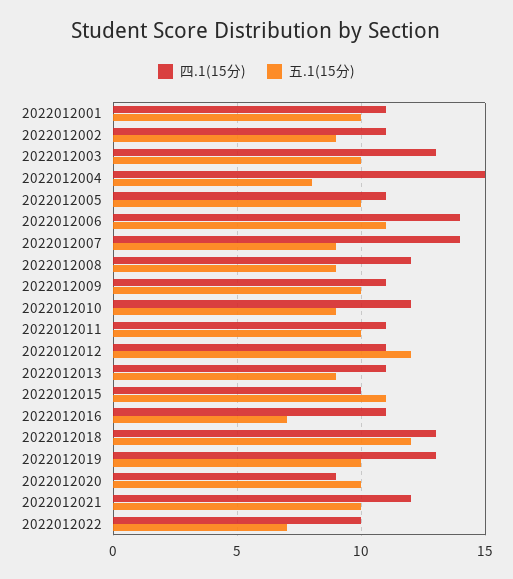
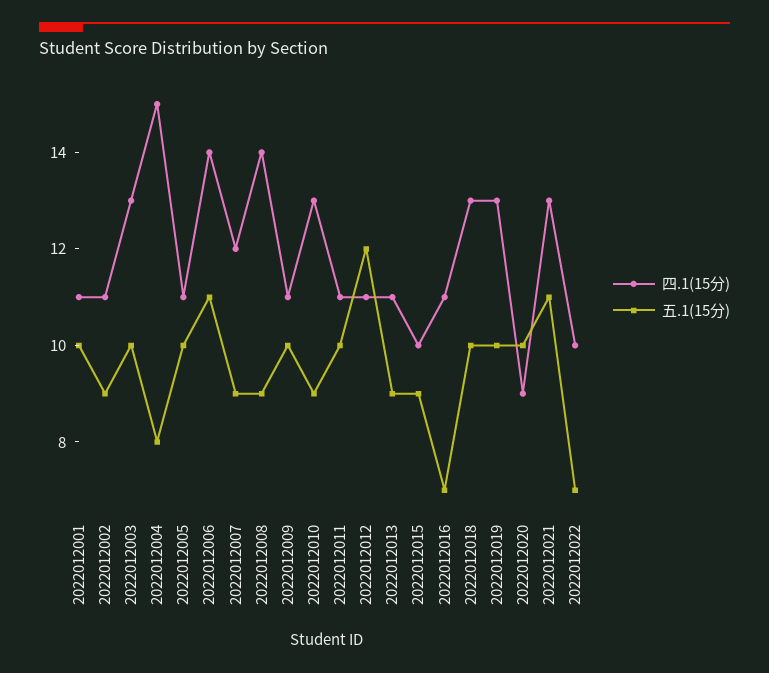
  {
    "四.1(15分)": {
      "2022012001": 11,
      "2022012002": 11,
      "2022012003": 13,
      "2022012004": 15,
      "2022012005": 11,
      "2022012006": 14,
-     "2022012007": 14,
+     "2022012007": 12,
-     "2022012008": 12,
+     "2022012008": 14,
      "2022012009": 11,
-     "2022012010": 12,
+     "2022012010": 13,
      "2022012011": 11,
      "2022012012": 11,
      "2022012013": 11,
      "2022012015": 10,
      "2022012016": 11,
      "2022012018": 13,
      "2022012019": 13,
      "2022012020": 9,
-     "2022012021": 12,
+     "2022012021": 13,
      "2022012022": 10
    },
    "五.1(15分)": {
      "2022012001": 10,
      "2022012002": 9,
      "2022012003": 10,
      "2022012004": 8,
      "2022012005": 10,
      "2022012006": 11,
      "2022012007": 9,
      "2022012008": 9,
      "2022012009": 10,
      "2022012010": 9,
      "2022012011": 10,
      "2022012012": 12,
      "2022012013": 9,
-     "2022012015": 11,
+     "2022012015": 9,
      "2022012016": 7,
-     "2022012018": 12,
+     "2022012018": 10,
      "2022012019": 10,
      "2022012020": 10,
-     "2022012021": 10,
+     "2022012021": 11,
      "2022012022": 7
    }
  }

